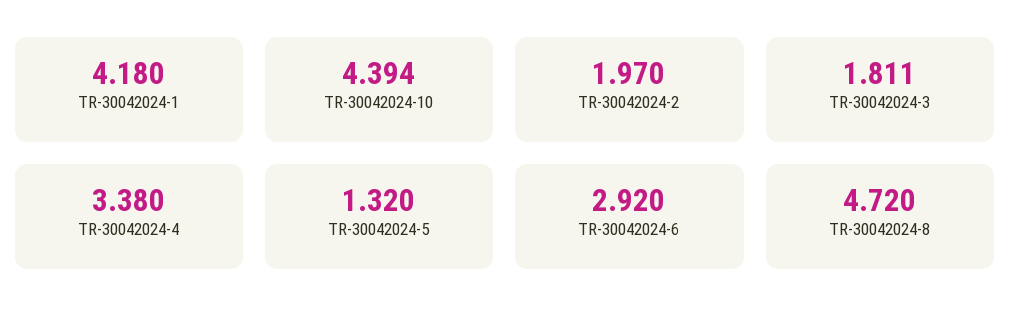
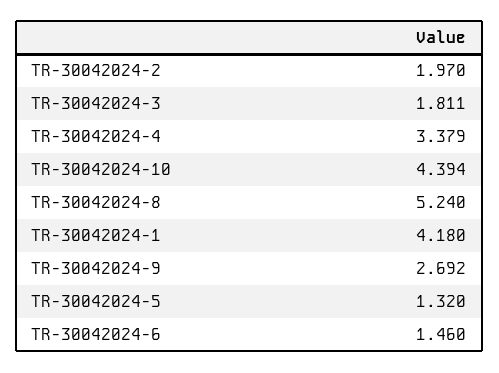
  {
    "TR-30042024-1": 4.18,
    "TR-30042024-10": 4.394,
    "TR-30042024-2": 1.97,
    "TR-30042024-3": 1.811,
-   "TR-30042024-4": 3.38,
+   "TR-30042024-4": 3.379,
    "TR-30042024-5": 1.32,
-   "TR-30042024-6": 2.92,
+   "TR-30042024-6": 1.46,
-   "TR-30042024-8": 4.72
+   "TR-30042024-8": 5.24,
+   "TR-30042024-9": 2.692
  }

